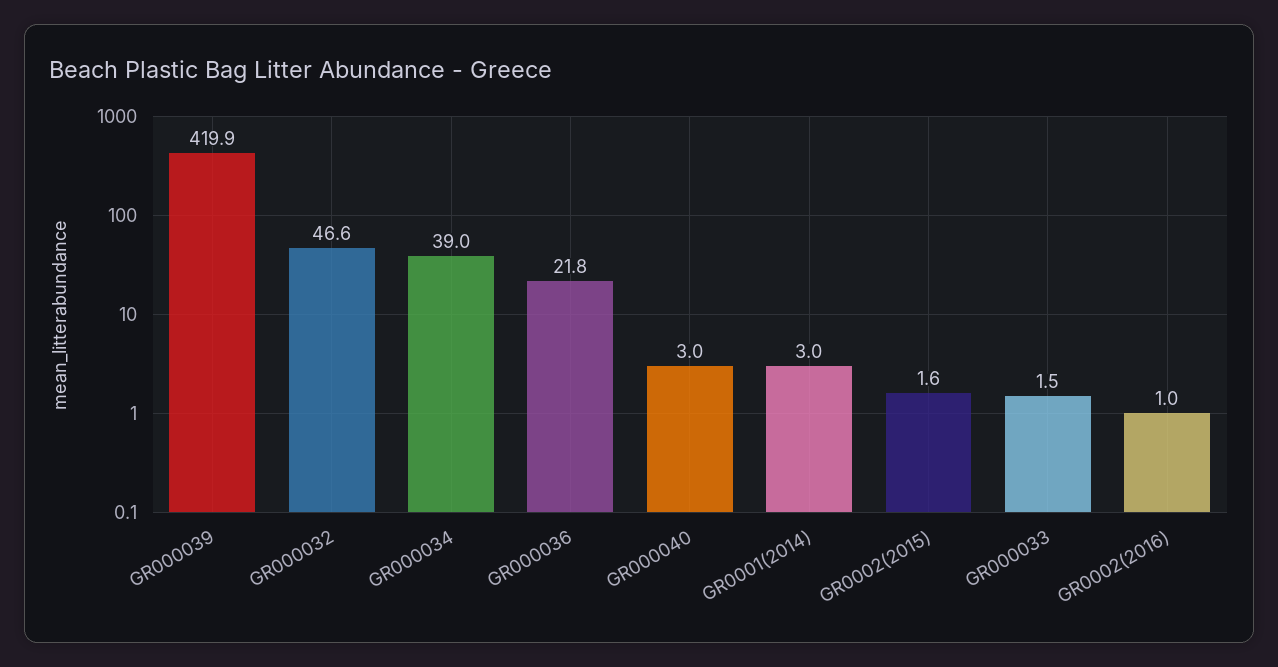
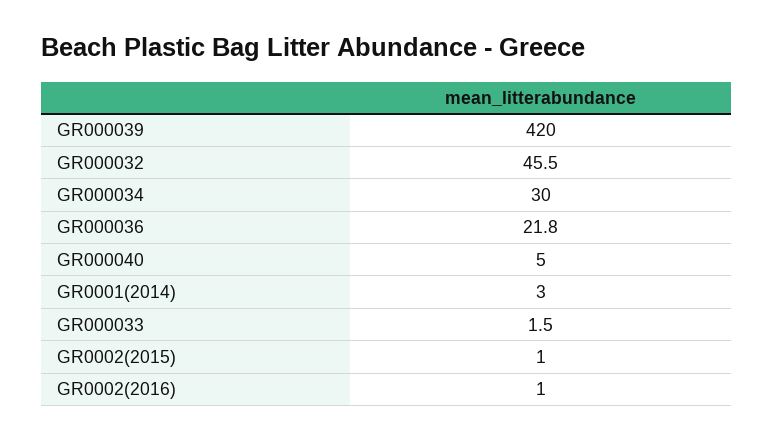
  {
-   "GR000039": 419.9,
+   "GR000039": 420,
-   "GR000032": 46.6,
+   "GR000032": 45.5,
-   "GR000034": 39,
+   "GR000034": 30,
    "GR000036": 21.8,
-   "GR000040": 3,
+   "GR000040": 5,
    "GR0001(2014)": 3,
-   "GR0002(2015)": 1.6,
+   "GR0002(2015)": 1,
    "GR000033": 1.5,
    "GR0002(2016)": 1
  }

